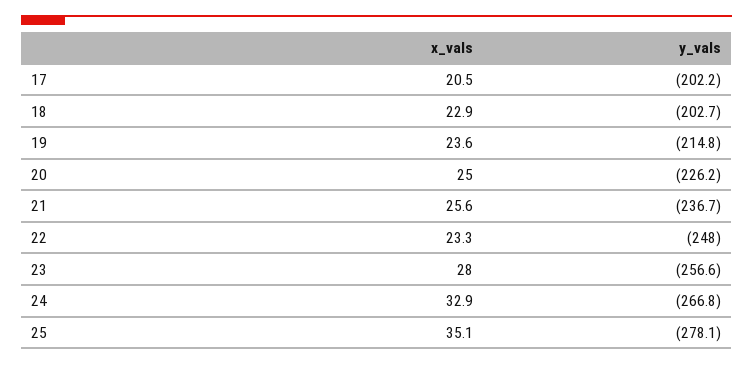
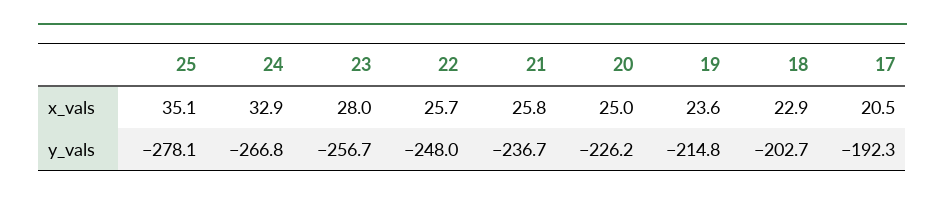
  {
    "x_vals": {
      "17": 20.5,
      "18": 22.9,
      "19": 23.6,
      "20": 25,
-     "21": 25.6,
+     "21": 25.8,
-     "22": 23.3,
+     "22": 25.7,
      "23": 28,
      "24": 32.9,
      "25": 35.1
    },
    "y_vals": {
-     "17": -202.2,
+     "17": -192.3,
      "18": -202.7,
      "19": -214.8,
      "20": -226.2,
      "21": -236.7,
      "22": -248,
-     "23": -256.6,
+     "23": -256.7,
      "24": -266.8,
      "25": -278.1
    }
  }

